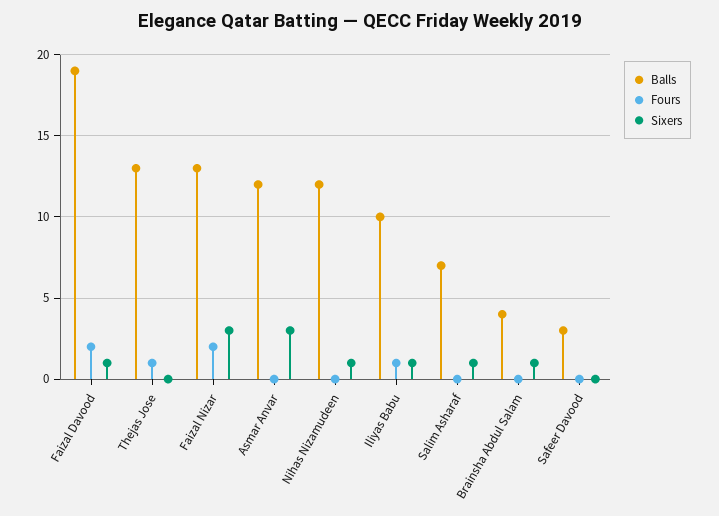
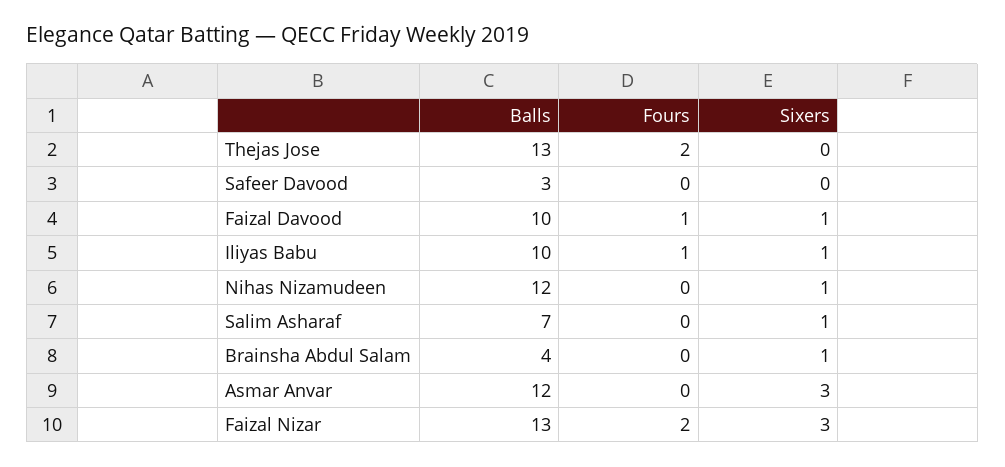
  {
    "Balls": {
-     "Faizal Davood": 19,
+     "Faizal Davood": 10,
      "Thejas Jose": 13,
      "Faizal Nizar": 13,
      "Asmar Anvar": 12,
      "Nihas Nizamudeen": 12,
      "Iliyas Babu": 10,
      "Salim Asharaf": 7,
      "Brainsha Abdul Salam": 4,
      "Safeer Davood": 3
    },
    "Fours": {
-     "Faizal Davood": 2,
+     "Faizal Davood": 1,
-     "Thejas Jose": 1,
+     "Thejas Jose": 2,
      "Faizal Nizar": 2,
      "Asmar Anvar": 0,
      "Nihas Nizamudeen": 0,
      "Iliyas Babu": 1,
      "Salim Asharaf": 0,
      "Brainsha Abdul Salam": 0,
      "Safeer Davood": 0
    },
    "Sixers": {
      "Faizal Davood": 1,
      "Thejas Jose": 0,
      "Faizal Nizar": 3,
      "Asmar Anvar": 3,
      "Nihas Nizamudeen": 1,
      "Iliyas Babu": 1,
      "Salim Asharaf": 1,
      "Brainsha Abdul Salam": 1,
      "Safeer Davood": 0
    }
  }

